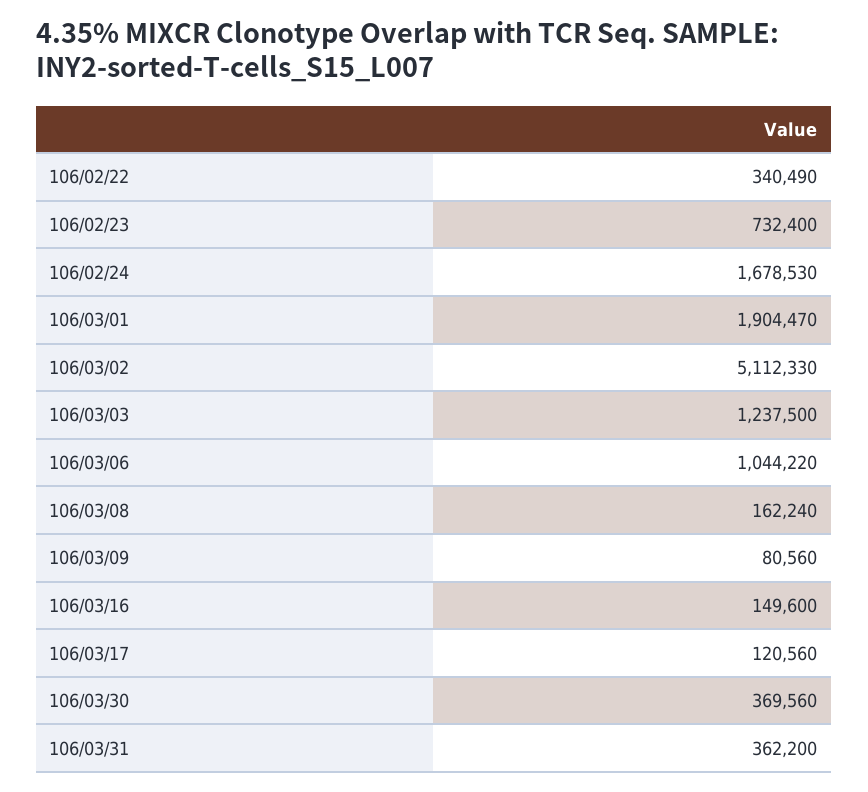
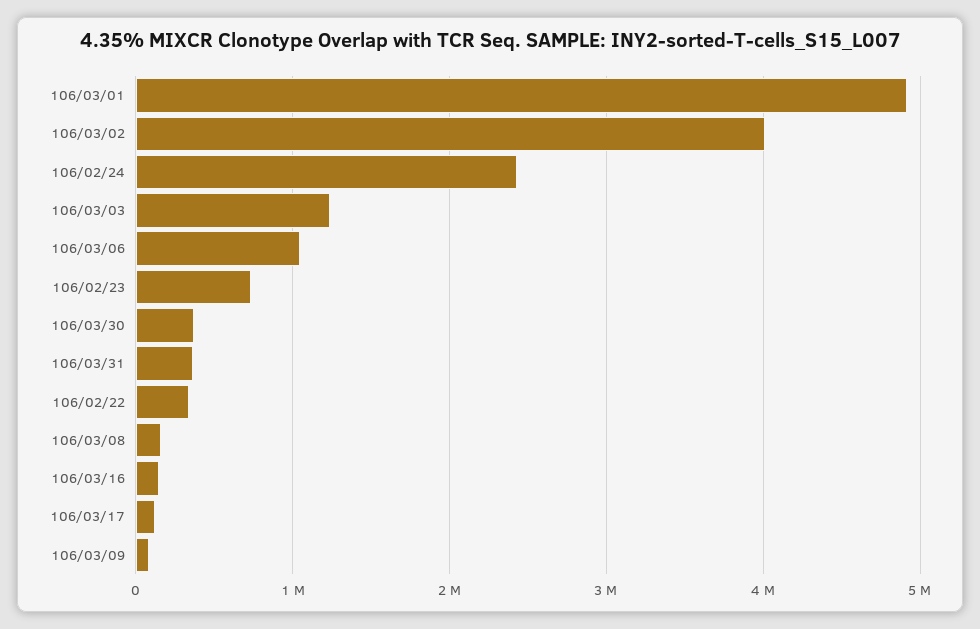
  {
    "106/02/22": 340490,
    "106/02/23": 732400,
-   "106/02/24": 1678530,
+   "106/02/24": 2400000,
-   "106/03/01": 1904470,
+   "106/03/01": 4900000,
-   "106/03/02": 5112330,
+   "106/03/02": 4000000,
    "106/03/03": 1237500,
    "106/03/06": 1044220,
    "106/03/08": 162240,
    "106/03/09": 80560,
    "106/03/16": 149600,
    "106/03/17": 120560,
    "106/03/30": 369560,
    "106/03/31": 362200
  }

